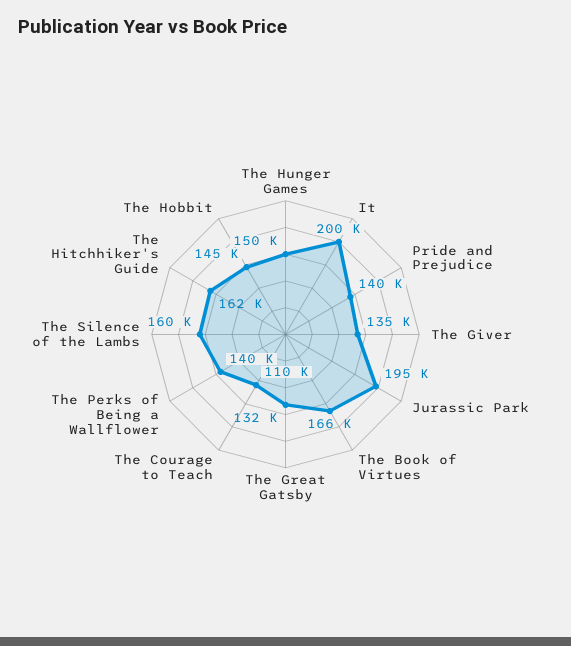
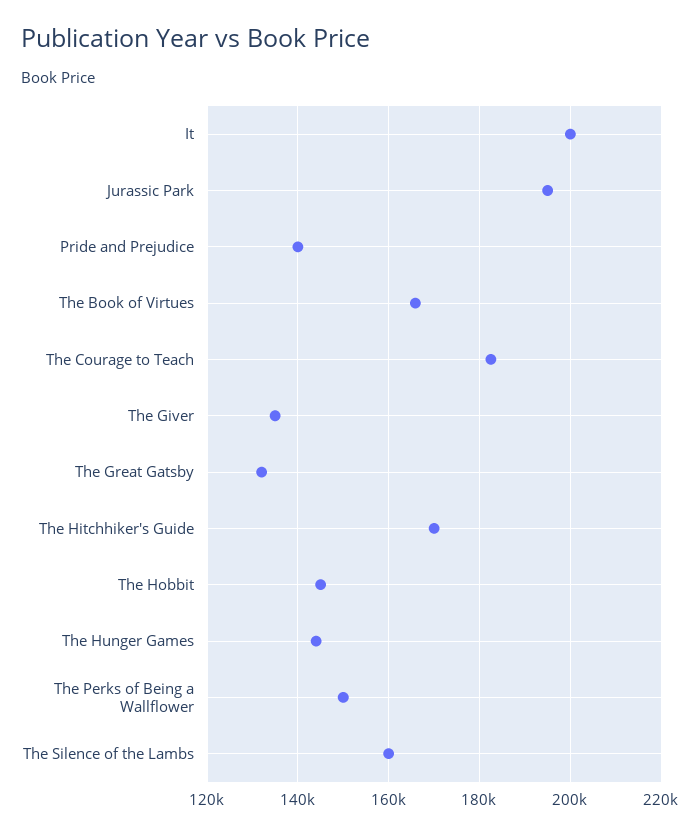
  {
-   "The Hunger Games": 150000,
+   "The Hunger Games": 144000,
    "It": 200000,
    "Pride and Prejudice": 140000,
    "The Giver": 135000,
    "Jurassic Park": 195000,
    "The Book of Virtues": 166000,
    "The Great Gatsby": 132000,
-   "The Courage to Teach": 110000,
+   "The Courage to Teach": 182000,
-   "The Perks of Being a Wallflower": 140000,
+   "The Perks of Being a Wallflower": 150000,
    "The Silence of the Lambs": 160000,
-   "The Hitchhiker's Guide": 162000,
+   "The Hitchhiker's Guide": 170000,
    "The Hobbit": 145000
  }

